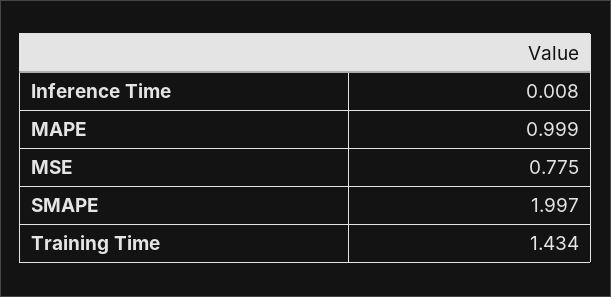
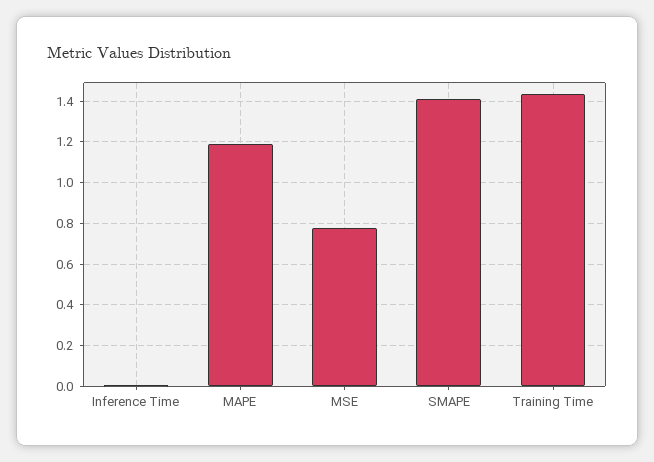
  {
    "Inference Time": 0.008,
-   "MAPE": 0.999,
+   "MAPE": 1.2,
    "MSE": 0.775,
-   "SMAPE": 1.997,
+   "SMAPE": 1.4,
    "Training Time": 1.434
  }

